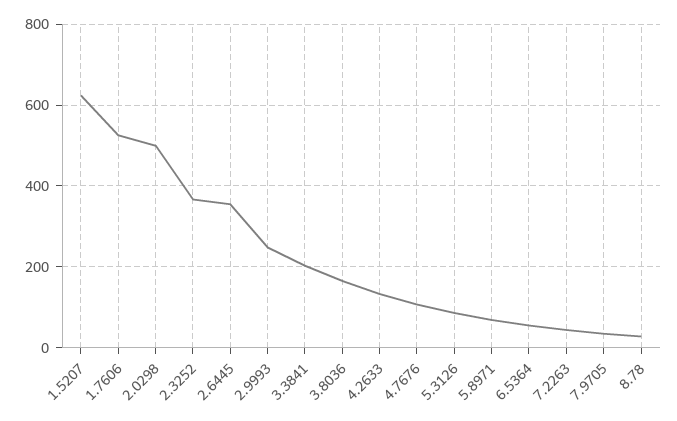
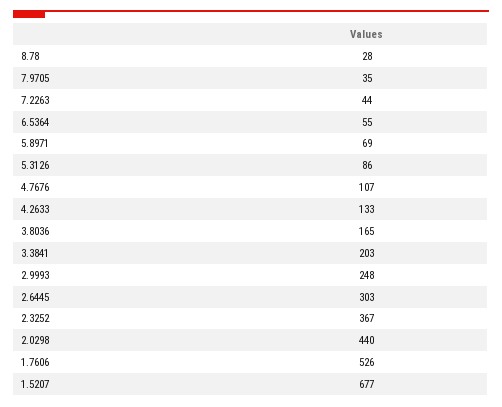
  {
-   "1.5207": 620,
+   "1.5207": 677,
    "1.7606": 526,
-   "2.0298": 500,
+   "2.0298": 440,
    "2.3252": 367,
-   "2.6445": 360,
+   "2.6445": 303,
    "2.9993": 248,
    "3.3841": 203,
    "3.8036": 165,
    "4.2633": 133,
    "4.7676": 107,
    "5.3126": 86,
    "5.8971": 69,
    "6.5364": 55,
    "7.2263": 44,
    "7.9705": 35,
    "8.78": 28
  }

